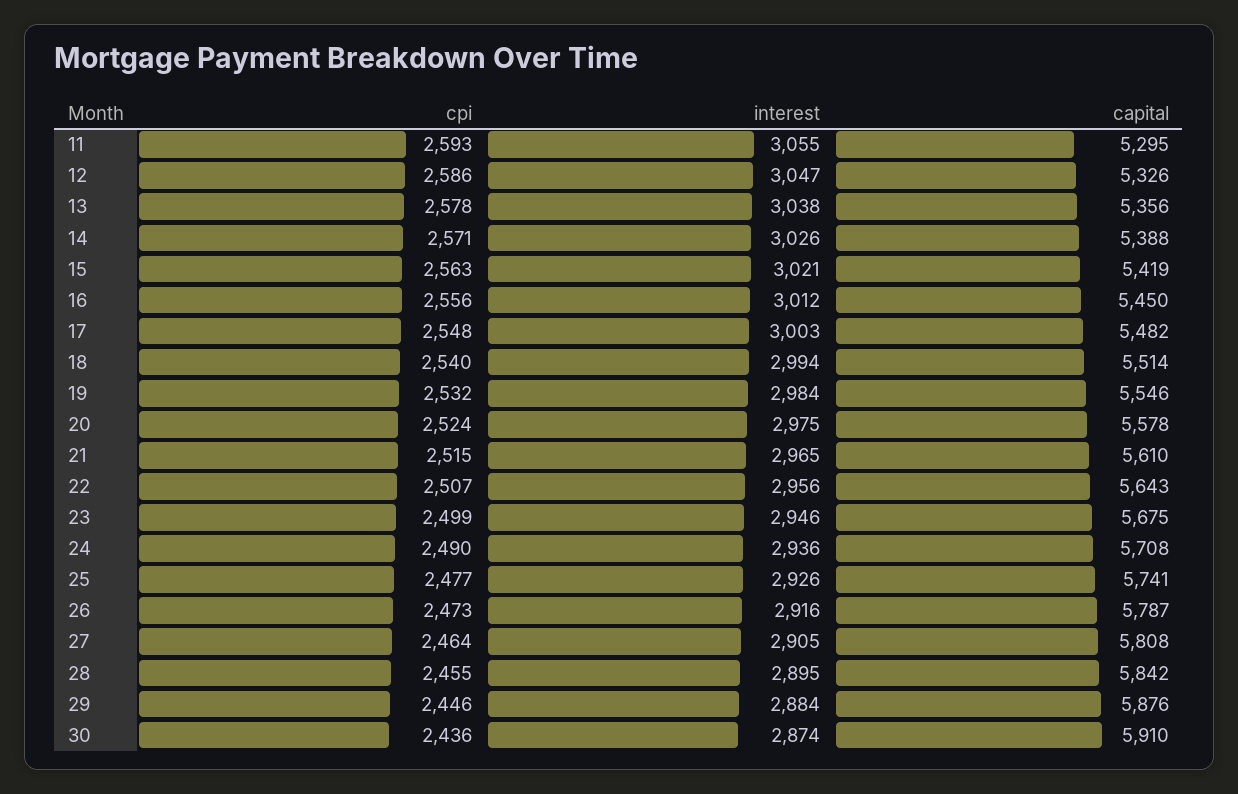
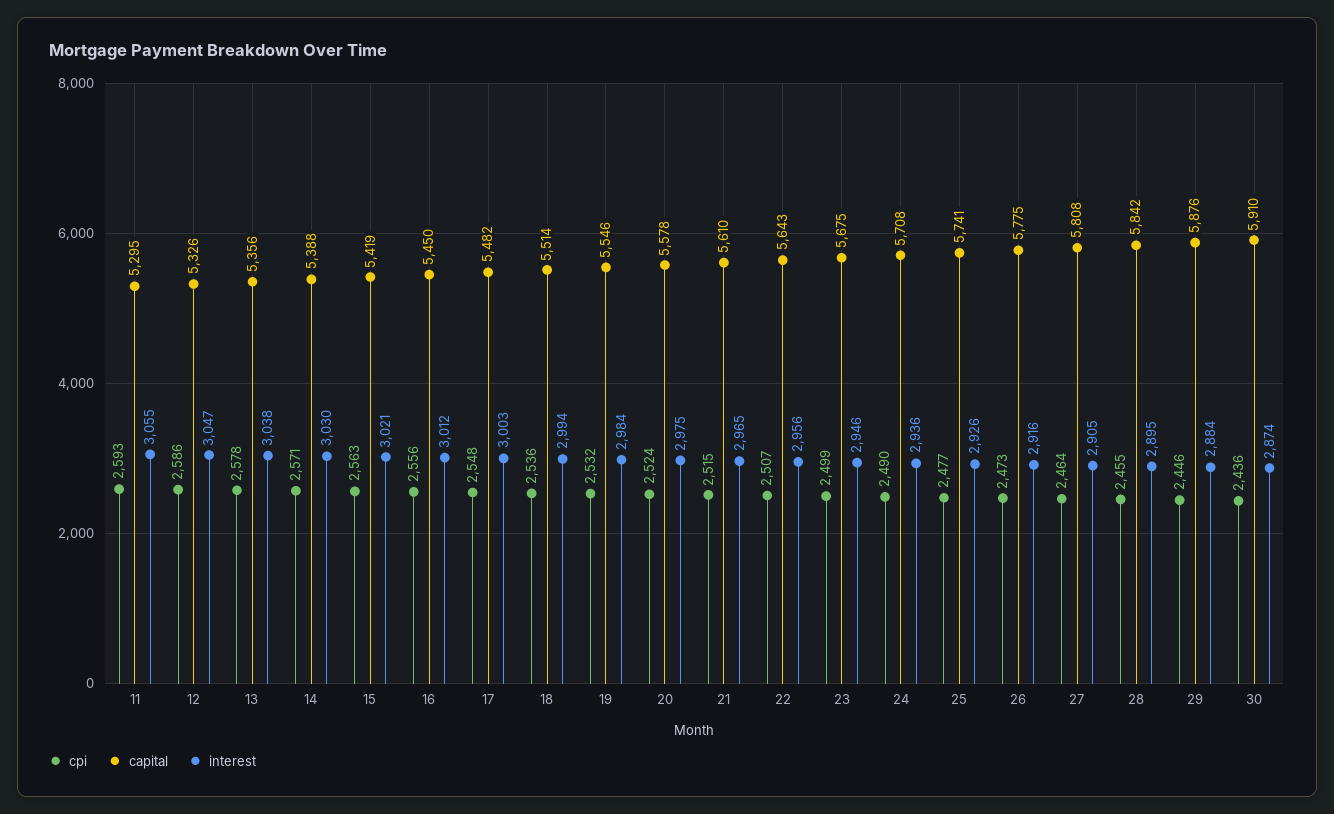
  {
    "cpi": {
      "11": 2593,
      "12": 2586,
      "13": 2578,
      "14": 2571,
      "15": 2563,
      "16": 2556,
      "17": 2548,
-     "18": 2540,
+     "18": 2536,
      "19": 2532,
      "20": 2524,
      "21": 2515,
      "22": 2507,
      "23": 2499,
      "24": 2490,
      "25": 2477,
      "26": 2473,
      "27": 2464,
      "28": 2455,
      "29": 2446,
      "30": 2436
    },
    "interest": {
      "11": 3055,
      "12": 3047,
      "13": 3038,
-     "14": 3026,
+     "14": 3030,
      "15": 3021,
      "16": 3012,
      "17": 3003,
      "18": 2994,
      "19": 2984,
      "20": 2975,
      "21": 2965,
      "22": 2956,
      "23": 2946,
      "24": 2936,
      "25": 2926,
      "26": 2916,
      "27": 2905,
      "28": 2895,
      "29": 2884,
      "30": 2874
    },
    "capital": {
      "11": 5295,
      "12": 5326,
      "13": 5356,
      "14": 5388,
      "15": 5419,
      "16": 5450,
      "17": 5482,
      "18": 5514,
      "19": 5546,
      "20": 5578,
      "21": 5610,
      "22": 5643,
      "23": 5675,
      "24": 5708,
      "25": 5741,
-     "26": 5787,
+     "26": 5775,
      "27": 5808,
      "28": 5842,
      "29": 5876,
      "30": 5910
    }
  }

